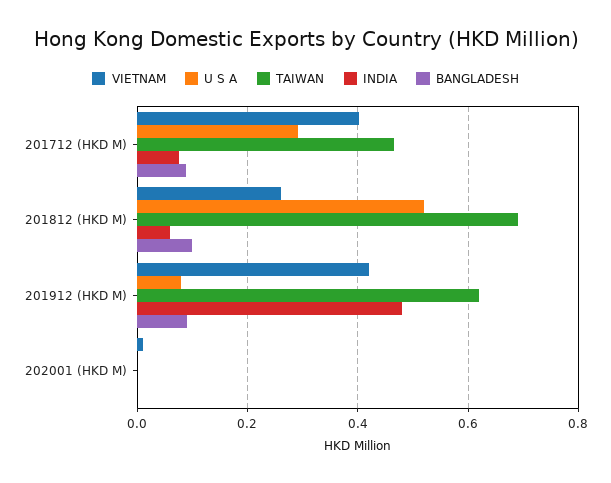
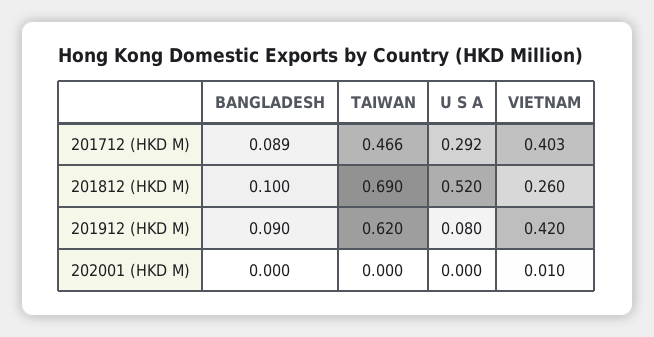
  {
    "VIETNAM": {
      "201712 (HKD M)": 0.403,
      "201812 (HKD M)": 0.26,
      "201912 (HKD M)": 0.42,
      "202001 (HKD M)": 0.01
    },
    "U S A": {
      "201712 (HKD M)": 0.292,
      "201812 (HKD M)": 0.52,
      "201912 (HKD M)": 0.08,
      "202001 (HKD M)": 0
    },
    "TAIWAN": {
      "201712 (HKD M)": 0.466,
      "201812 (HKD M)": 0.69,
      "201912 (HKD M)": 0.62,
      "202001 (HKD M)": 0
    },
-   "INDIA": {
-     "201712 (HKD M)": 0.08,
-     "201812 (HKD M)": 0.06,
-     "201912 (HKD M)": 0.48,
-     "202001 (HKD M)": 0
-   },
    "BANGLADESH": {
      "201712 (HKD M)": 0.089,
      "201812 (HKD M)": 0.1,
      "201912 (HKD M)": 0.09,
      "202001 (HKD M)": 0
    }
  }

